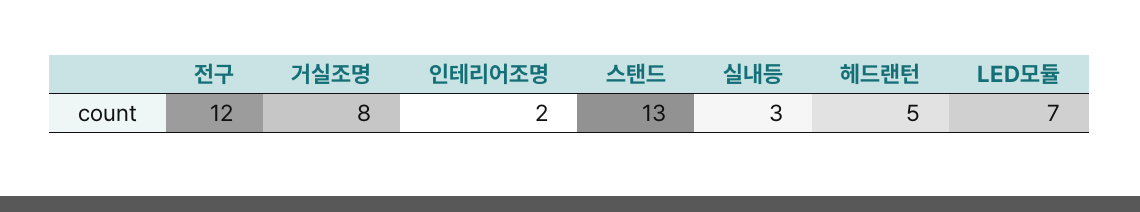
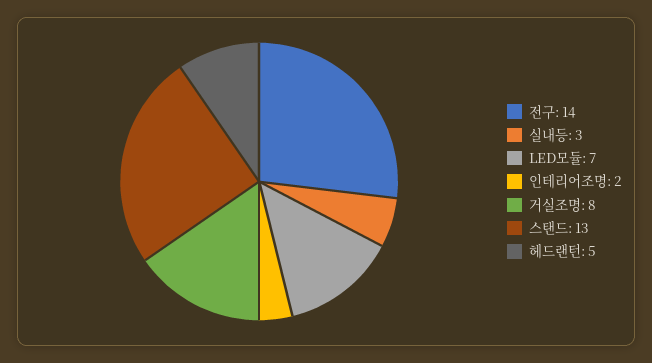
  {
-   "전구": 12,
+   "전구": 14,
    "거실조명": 8,
    "인테리어조명": 2,
    "스탠드": 13,
    "실내등": 3,
    "헤드랜턴": 5,
    "LED모듈": 7
  }

